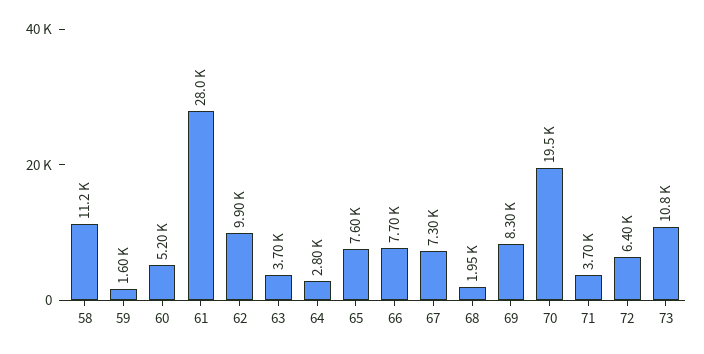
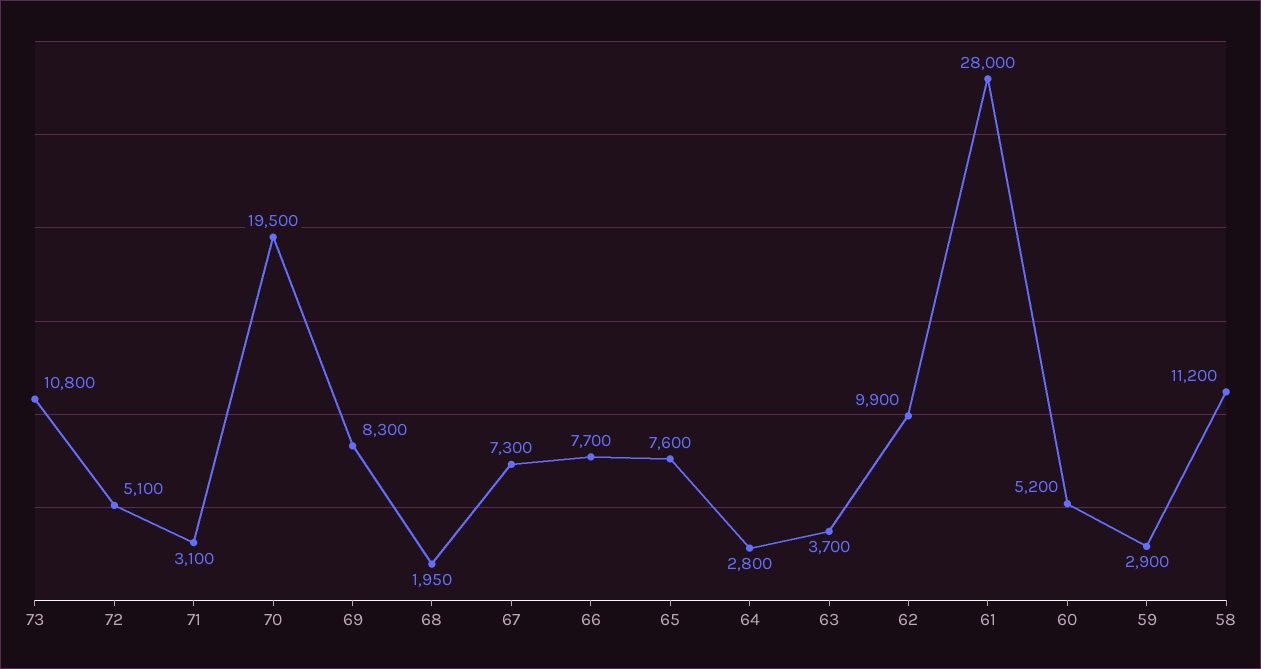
  {
    "58": 11200,
-   "59": 1600,
+   "59": 2900,
    "60": 5200,
    "61": 28000,
    "62": 9900,
    "63": 3700,
    "64": 2800,
    "65": 7600,
    "66": 7700,
    "67": 7300,
    "68": 1950,
    "69": 8300,
    "70": 19500,
-   "71": 3700,
+   "71": 3100,
-   "72": 6400,
+   "72": 5100,
    "73": 10800
  }

